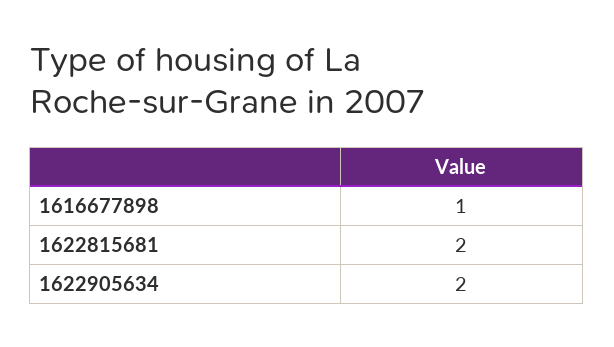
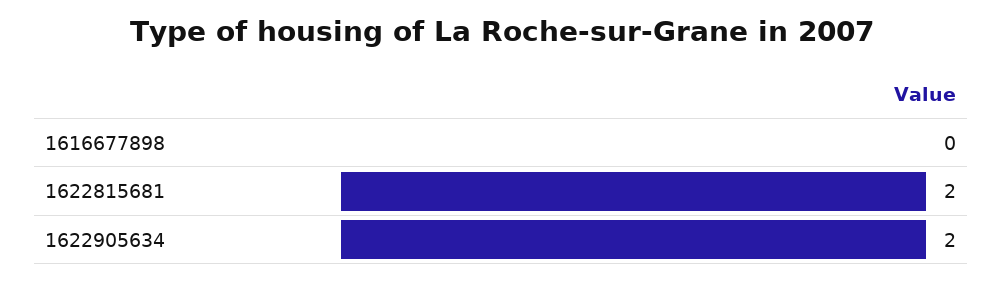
  {
-   "1616677898": 1,
+   "1616677898": 0,
    "1622815681": 2,
    "1622905634": 2
  }

